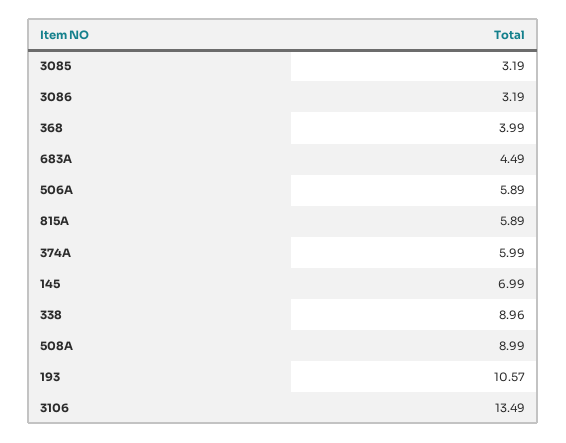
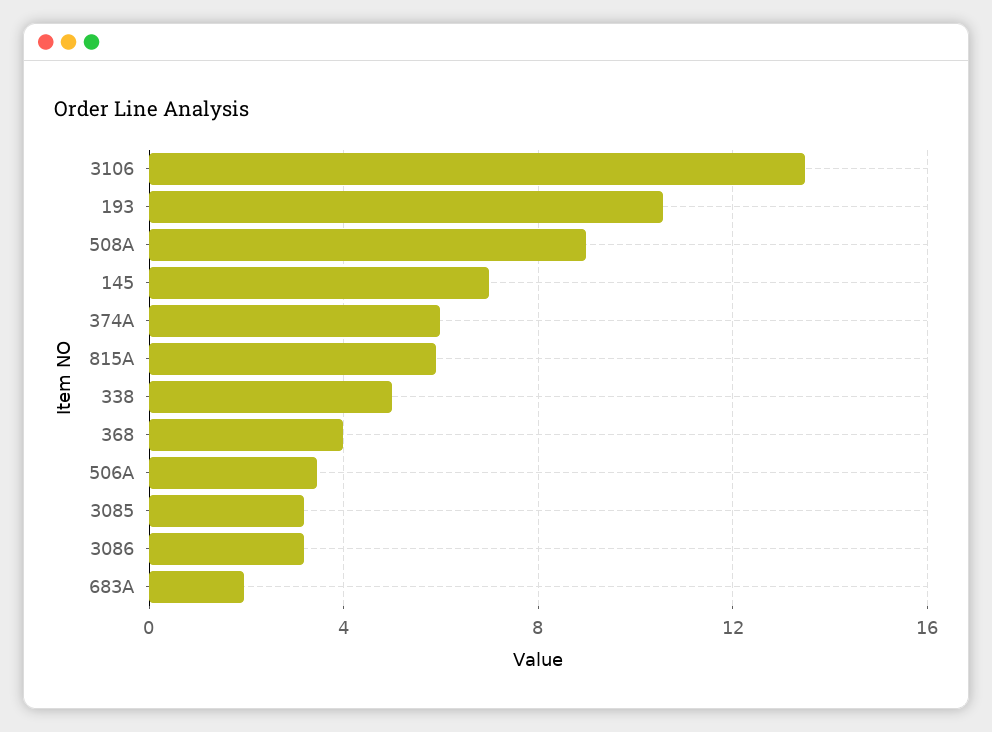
  {
    "3085": 3.19,
    "3086": 3.19,
    "368": 3.99,
-   "683A": 4.49,
+   "683A": 2,
-   "506A": 5.89,
+   "506A": 3.5,
    "815A": 5.89,
    "374A": 5.99,
    "145": 6.99,
-   "338": 8.96,
+   "338": 5,
    "508A": 8.99,
    "193": 10.57,
    "3106": 13.49
  }

